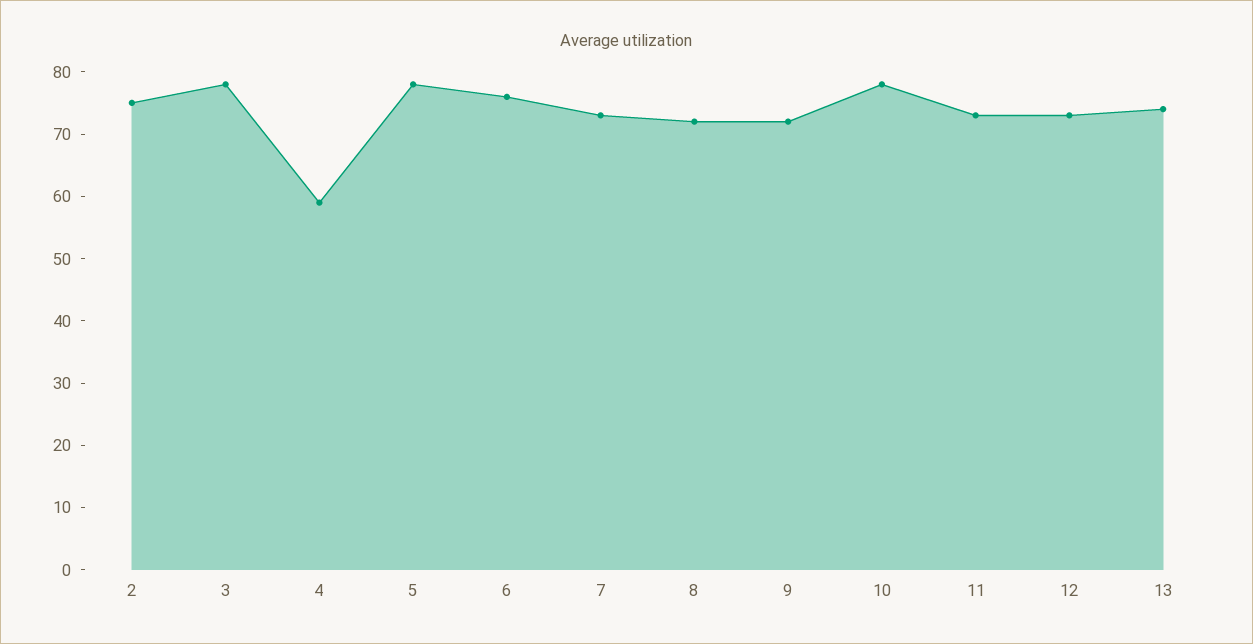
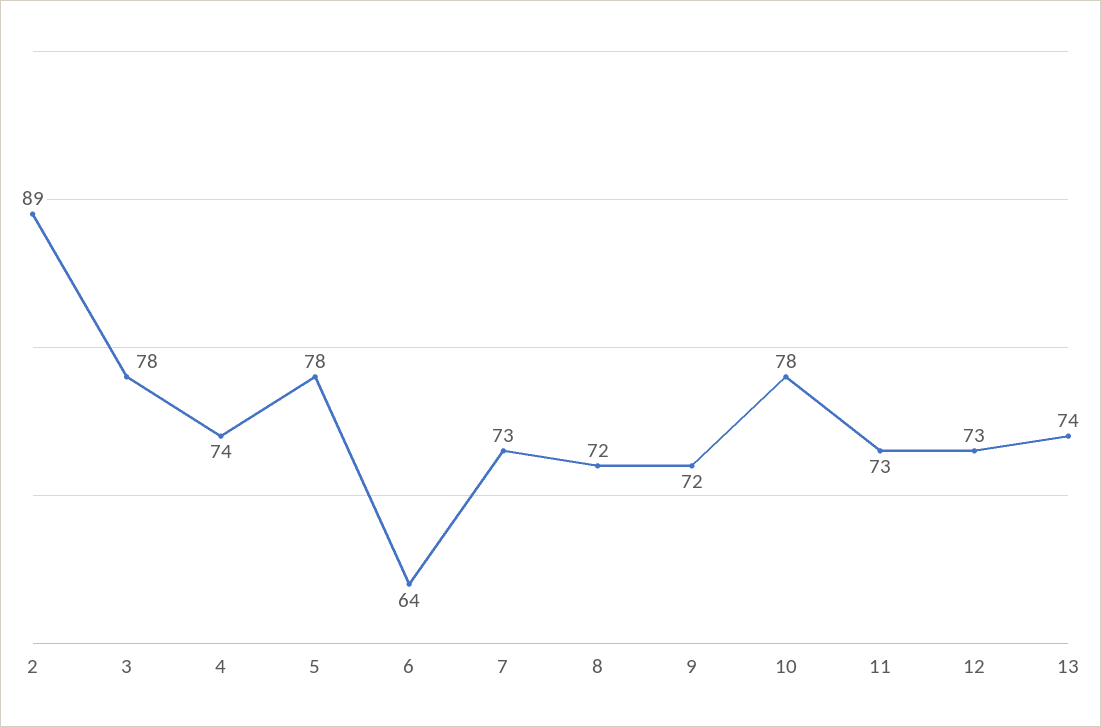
  {
-   "2": 75,
+   "2": 89,
    "3": 78,
-   "4": 60,
+   "4": 74,
    "5": 78,
-   "6": 75,
+   "6": 64,
    "7": 73,
    "8": 72,
    "9": 72,
    "10": 78,
    "11": 73,
    "12": 73,
    "13": 74
  }

